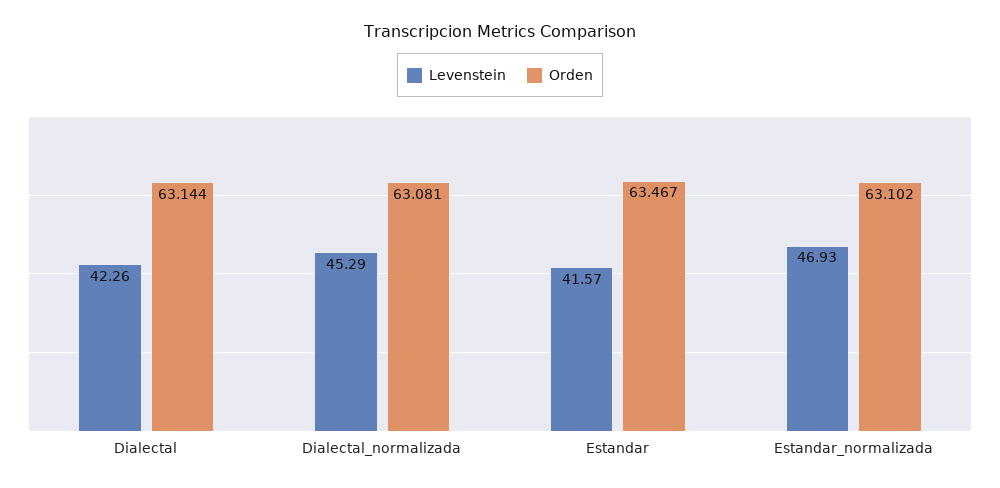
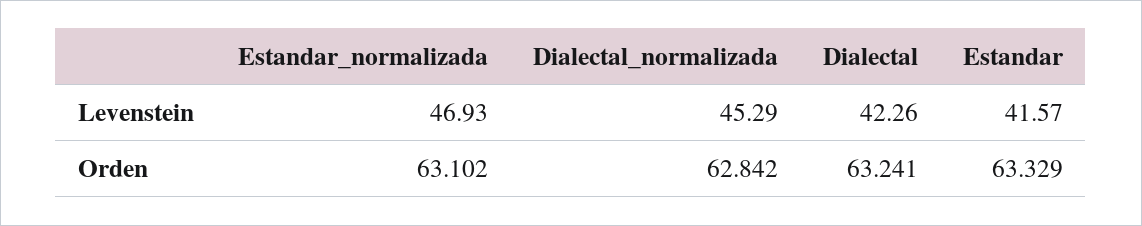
  {
    "Levenstein": {
      "Dialectal": 42.26,
      "Dialectal_normalizada": 45.29,
      "Estandar": 41.57,
      "Estandar_normalizada": 46.93
    },
    "Orden": {
-     "Dialectal": 63.144,
+     "Dialectal": 63.241,
-     "Dialectal_normalizada": 63.081,
+     "Dialectal_normalizada": 62.842,
-     "Estandar": 63.467,
+     "Estandar": 63.329,
      "Estandar_normalizada": 63.102
    }
  }

